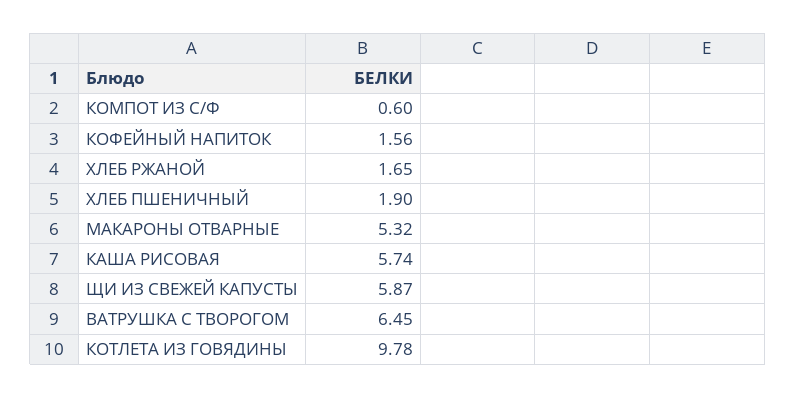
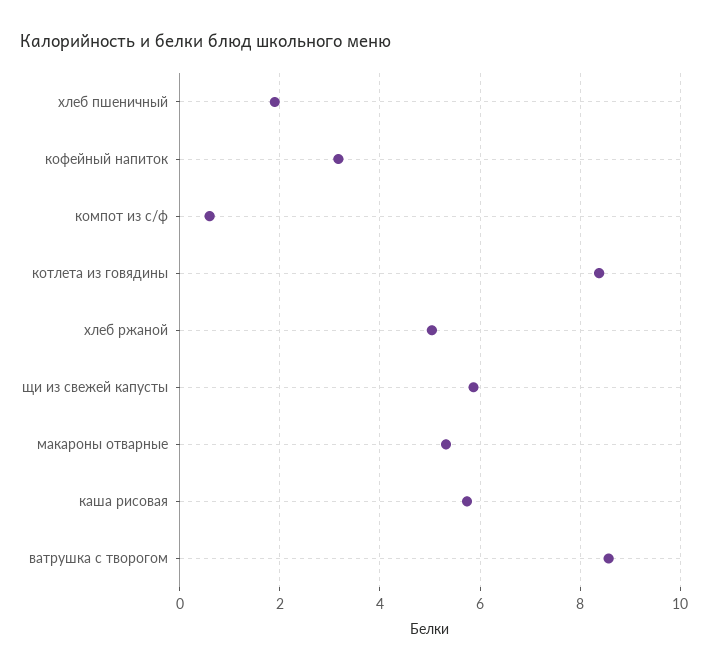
  {
    "КОМПОТ ИЗ С/Ф": 0.6,
-   "КОФЕЙНЫЙ НАПИТОК": 1.56,
+   "КОФЕЙНЫЙ НАПИТОК": 3.2,
-   "ХЛЕБ РЖАНОЙ": 1.65,
+   "ХЛЕБ РЖАНОЙ": 5,
    "ХЛЕБ ПШЕНИЧНЫЙ": 1.9,
    "МАКАРОНЫ ОТВАРНЫЕ": 5.32,
    "КАША РИСОВАЯ": 5.74,
    "ЩИ ИЗ СВЕЖЕЙ КАПУСТЫ": 5.87,
-   "ВАТРУШКА С ТВОРОГОМ": 6.45,
+   "ВАТРУШКА С ТВОРОГОМ": 8.6,
-   "КОТЛЕТА ИЗ ГОВЯДИНЫ": 9.78
+   "КОТЛЕТА ИЗ ГОВЯДИНЫ": 8.4
  }

